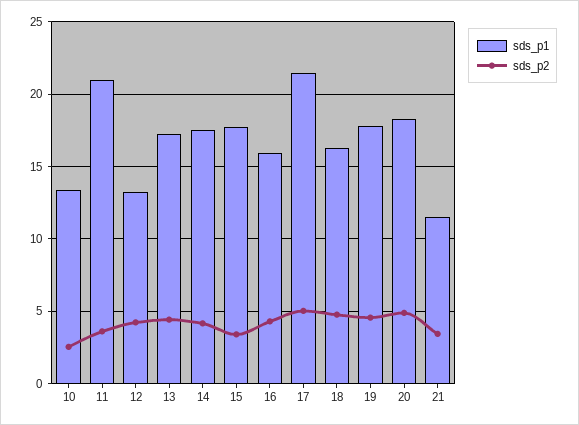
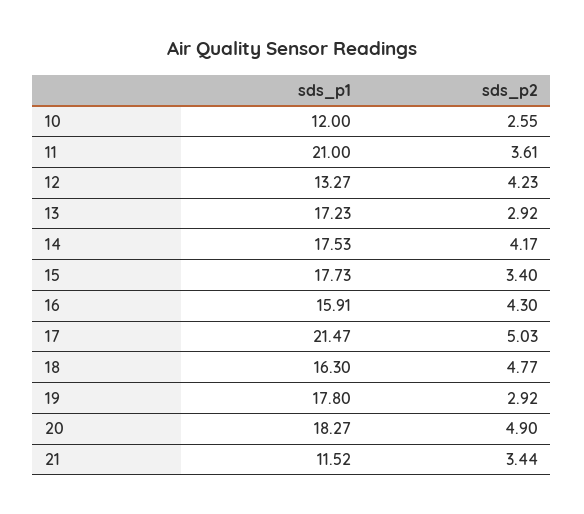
  {
    "sds_p1": {
-     "10": 13.5,
+     "10": 12,
      "11": 21,
      "12": 13.27,
      "13": 17.23,
      "14": 17.53,
      "15": 17.73,
      "16": 15.91,
      "17": 21.47,
      "18": 16.3,
      "19": 17.8,
      "20": 18.27,
      "21": 11.52
    },
    "sds_p2": {
      "10": 2.55,
      "11": 3.61,
      "12": 4.23,
-     "13": 4.5,
+     "13": 2.92,
      "14": 4.17,
      "15": 3.4,
      "16": 4.3,
      "17": 5.03,
      "18": 4.77,
-     "19": 4.5,
+     "19": 2.92,
      "20": 4.9,
      "21": 3.44
    }
  }

